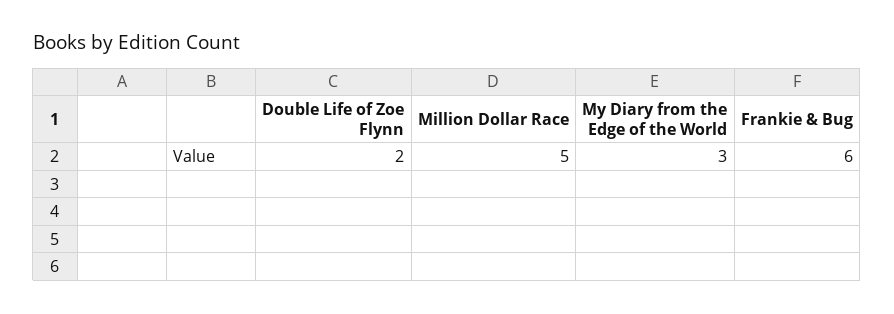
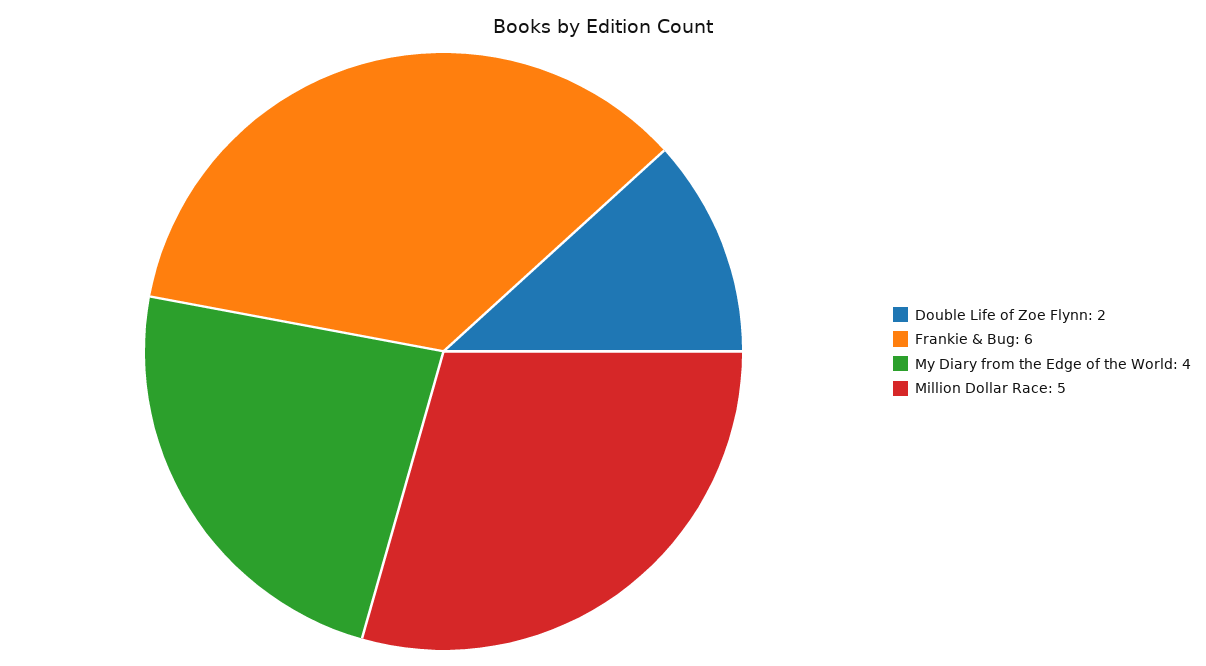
  {
    "Double Life of Zoe Flynn": 2,
    "Million Dollar Race": 5,
-   "My Diary from the Edge of the World": 3,
+   "My Diary from the Edge of the World": 4,
    "Frankie & Bug": 6
  }

